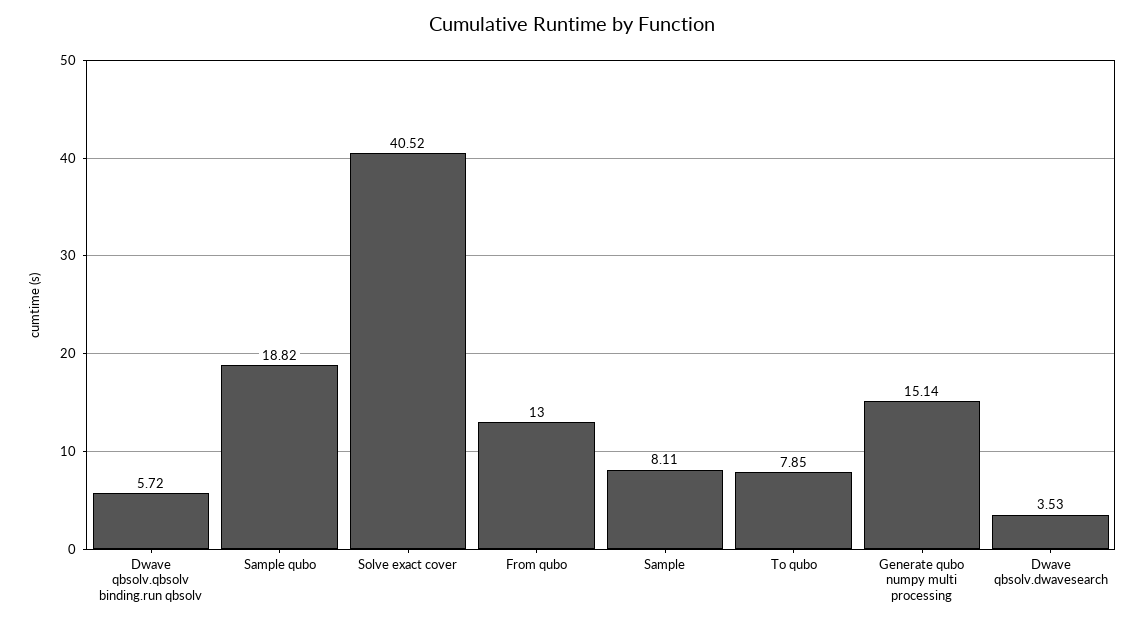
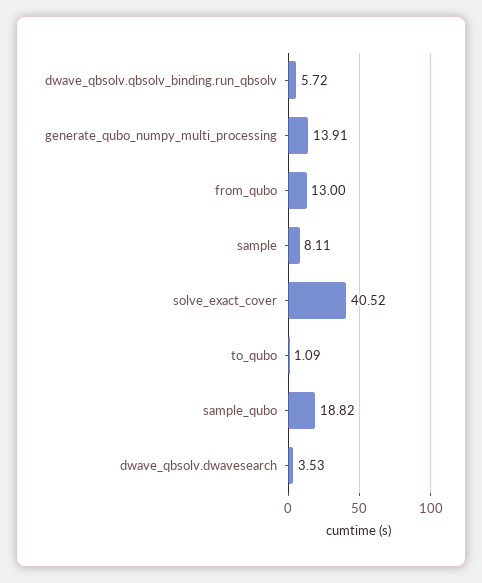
  {
    "Dwave qbsolv.qbsolv binding.run qbsolv": 5.72,
    "Sample qubo": 18.82,
    "Solve exact cover": 40.52,
    "From qubo": 13,
    "Sample": 8.11,
-   "To qubo": 7.85,
+   "To qubo": 1.09,
-   "Generate qubo numpy multi processing": 15.14,
+   "Generate qubo numpy multi processing": 13.91,
    "Dwave qbsolv.dwavesearch": 3.53
  }

